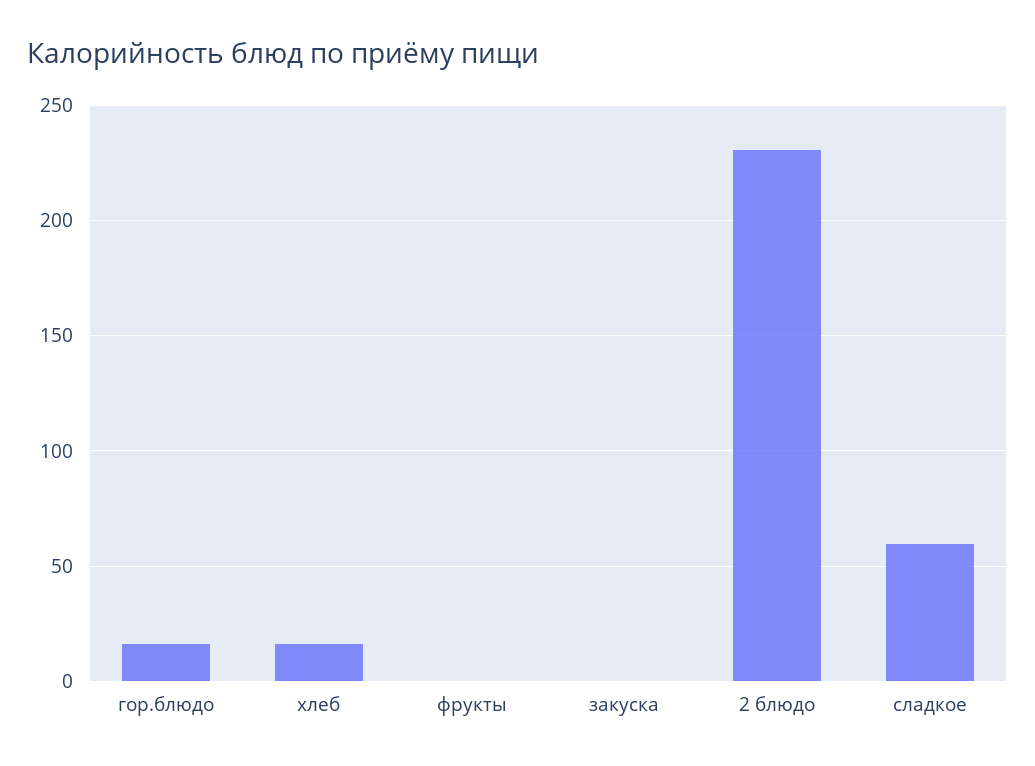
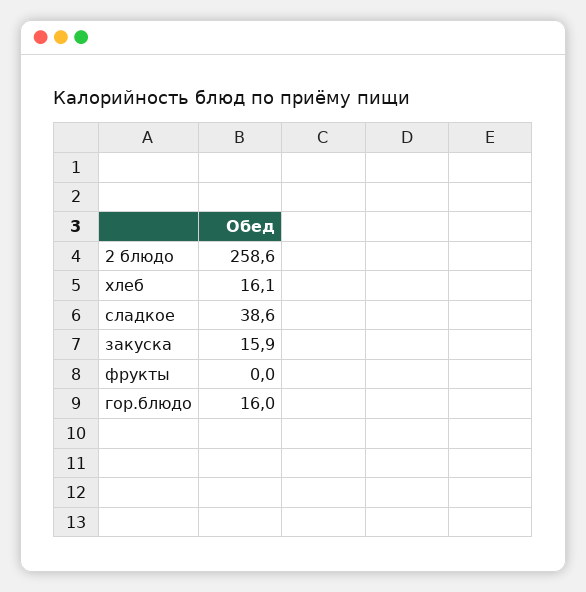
  {
    "гор.блюдо": 16,
    "хлеб": 16.1,
    "фрукты": 0,
-   "закуска": 0,
+   "закуска": 15.9,
-   "2 блюдо": 230,
+   "2 блюдо": 258.6,
-   "сладкое": 60
+   "сладкое": 38.6
  }

